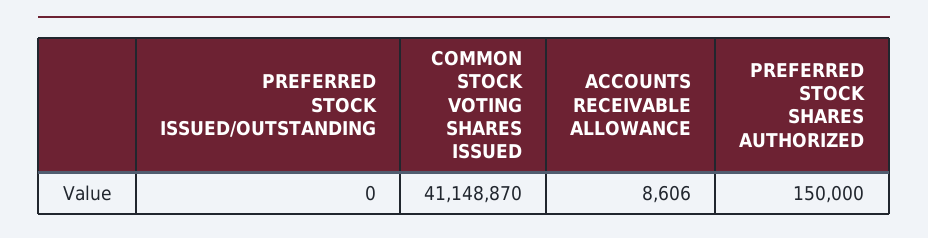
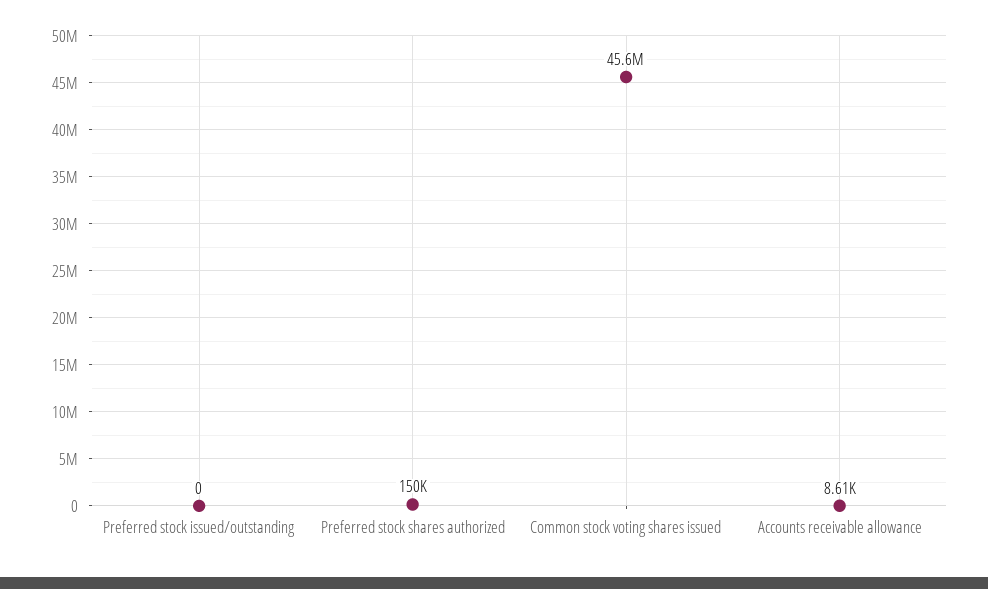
  {
    "PREFERRED STOCK ISSUED/OUTSTANDING": 0,
-   "COMMON STOCK VOTING SHARES ISSUED": 41148870,
+   "COMMON STOCK VOTING SHARES ISSUED": 45600000,
    "ACCOUNTS RECEIVABLE ALLOWANCE": 8606,
    "PREFERRED STOCK SHARES AUTHORIZED": 150000
  }

